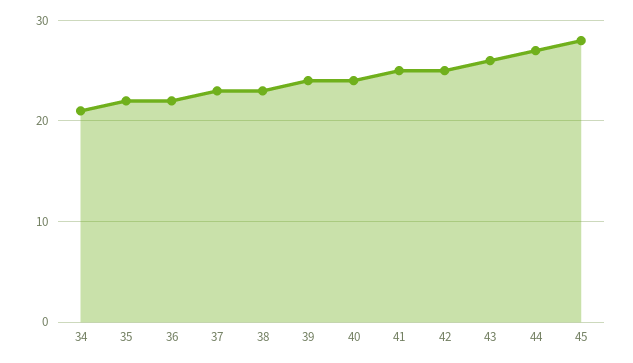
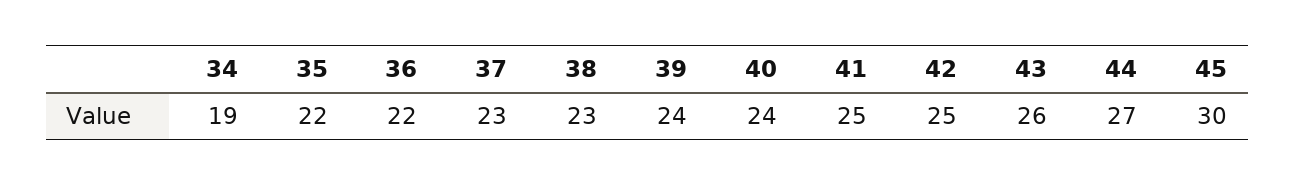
  {
-   "34": 21,
+   "34": 19,
    "35": 22,
    "36": 22,
    "37": 23,
    "38": 23,
    "39": 24,
    "40": 24,
    "41": 25,
    "42": 25,
    "43": 26,
    "44": 27,
-   "45": 28
+   "45": 30
  }

